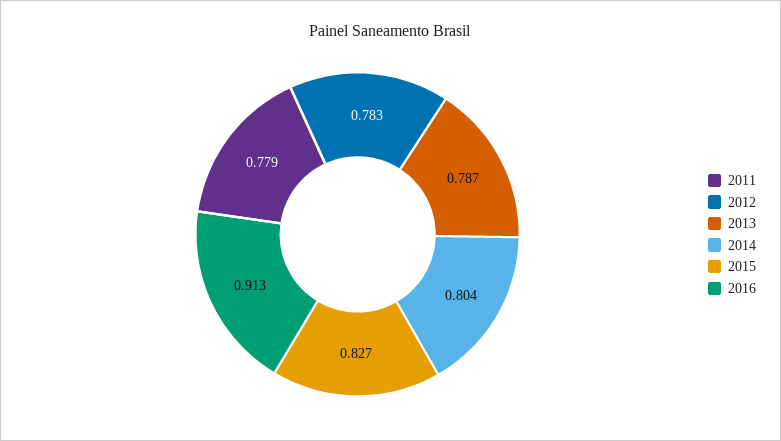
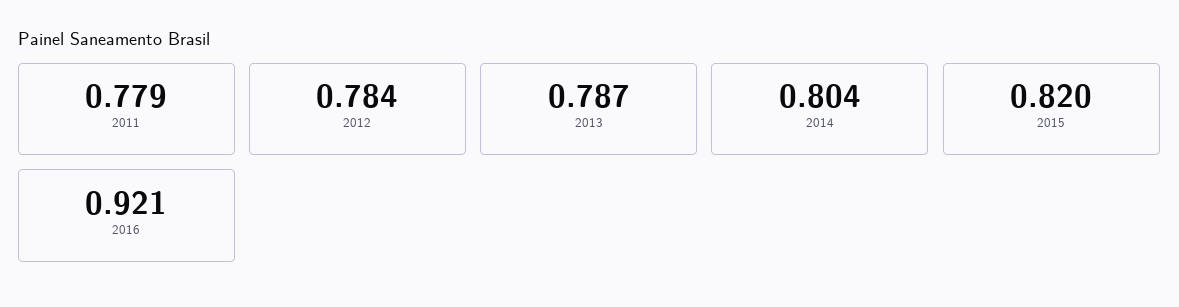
  {
    "2011": 0.779,
-   "2012": 0.783,
+   "2012": 0.784,
    "2013": 0.787,
    "2014": 0.804,
-   "2015": 0.827,
+   "2015": 0.82,
-   "2016": 0.913
+   "2016": 0.921
  }

